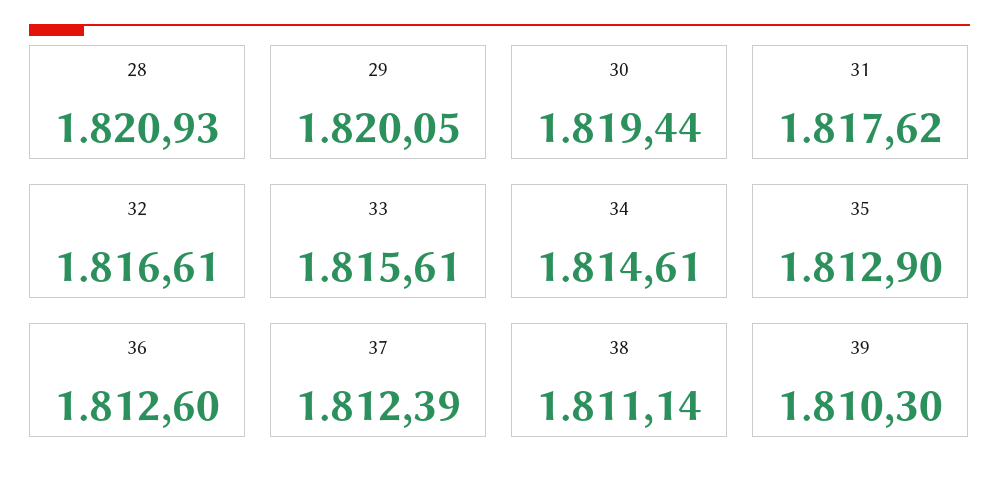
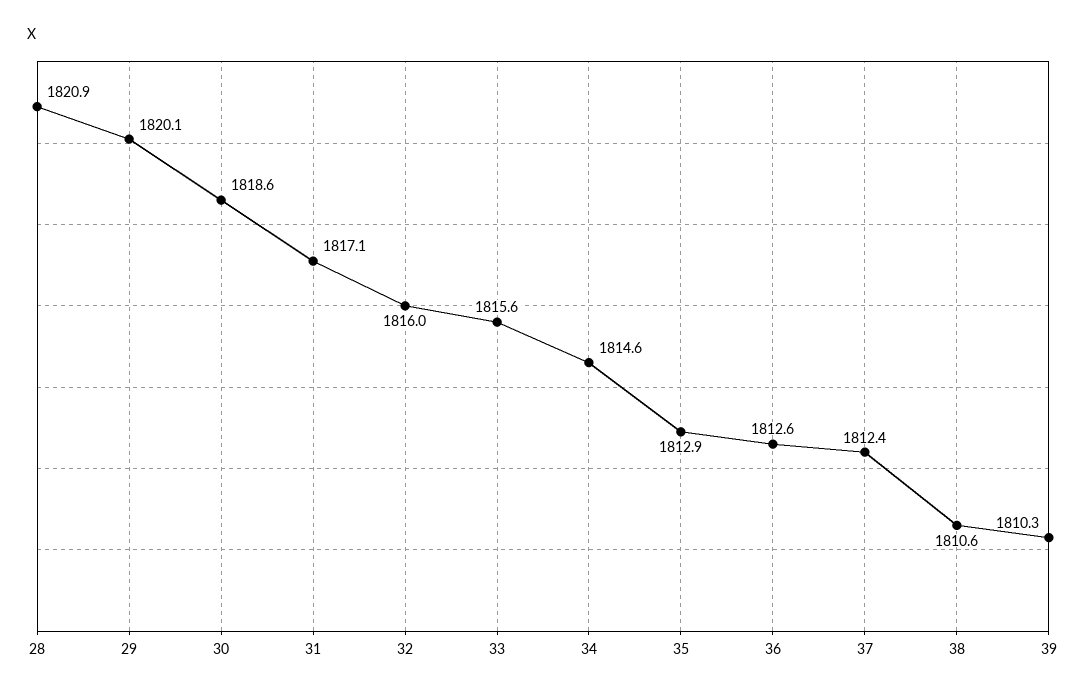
  {
    "28": 1820.93,
    "29": 1820.05,
-   "30": 1819.44,
+   "30": 1818.6,
-   "31": 1817.62,
+   "31": 1817.1,
-   "32": 1816.61,
+   "32": 1816,
    "33": 1815.61,
    "34": 1814.61,
    "35": 1812.9,
    "36": 1812.6,
    "37": 1812.39,
-   "38": 1811.14,
+   "38": 1810.6,
    "39": 1810.3
  }

